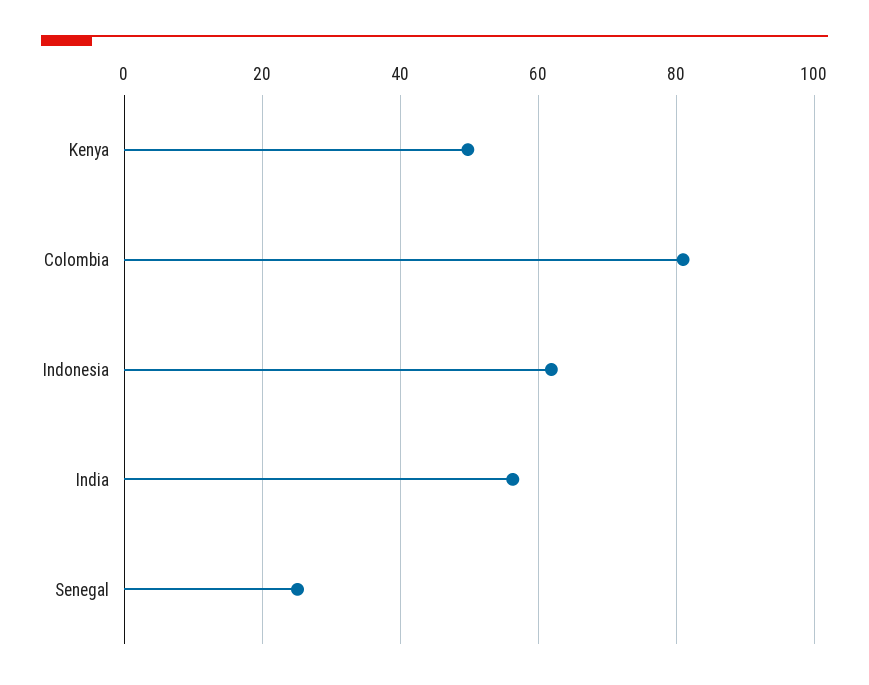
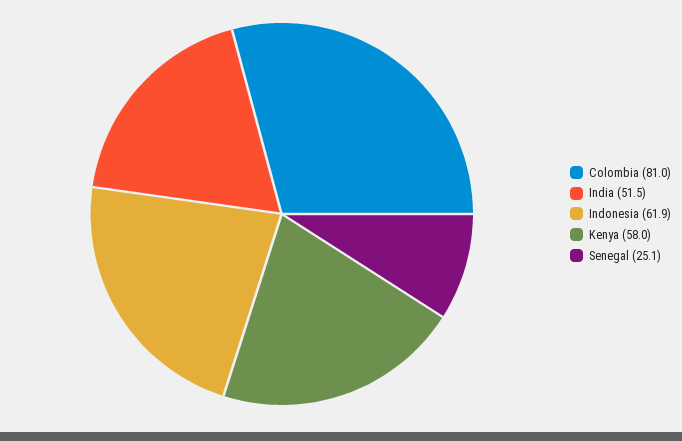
  {
-   "Kenya": 50,
+   "Kenya": 58,
    "Colombia": 81,
    "Indonesia": 61.9,
-   "India": 56,
+   "India": 51.5,
    "Senegal": 25.1
  }

